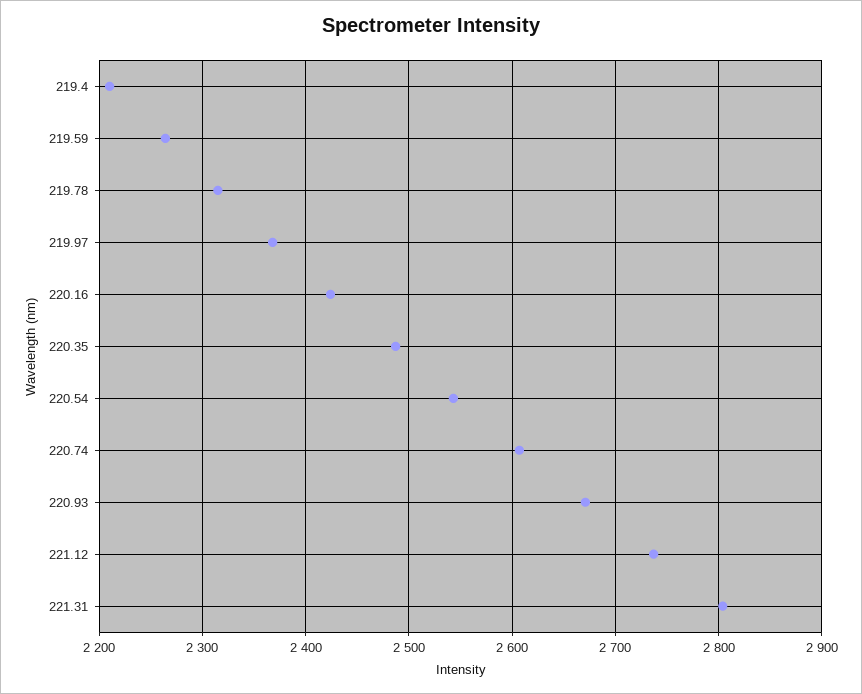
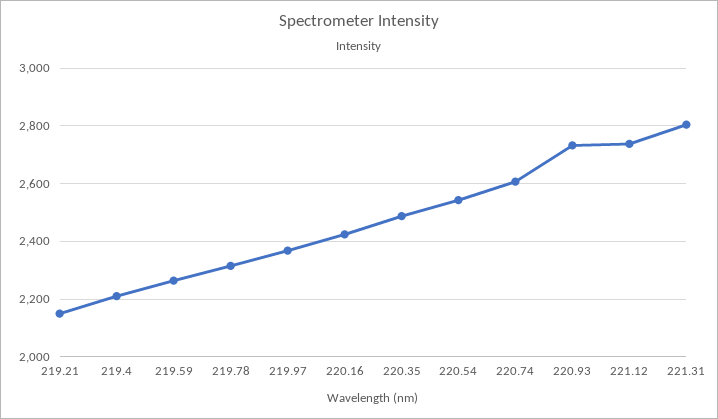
  {
    "219.4": 2210,
    "219.59": 2260,
    "219.78": 2320,
    "219.97": 2370,
    "220.16": 2420,
    "220.35": 2490,
    "220.54": 2540,
    "220.74": 2610,
-   "220.93": 2670,
+   "220.93": 2725,
    "221.12": 2740,
-   "221.31": 2800
+   "221.31": 2800,
+   "219.21": 2150
  }

